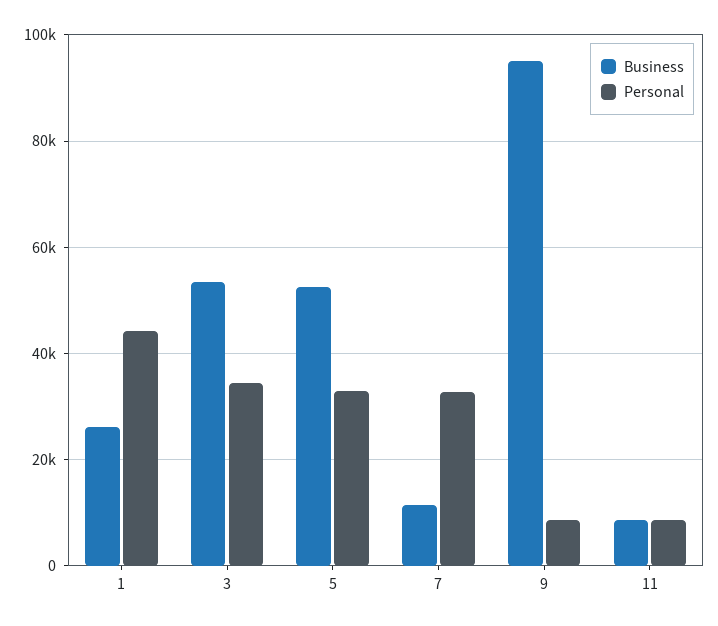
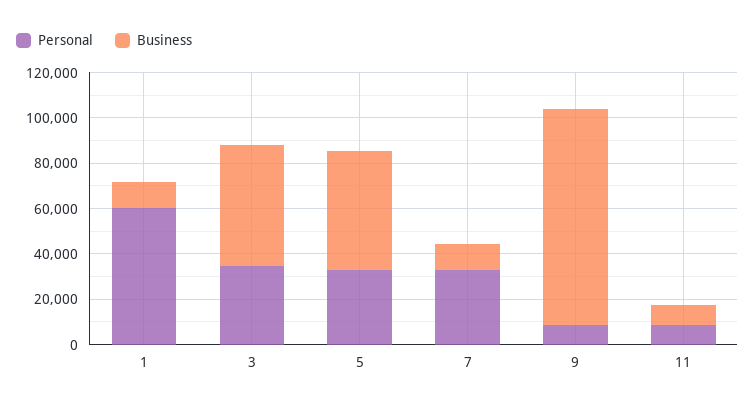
  {
    "Business": {
-     "1": 26000,
+     "1": 10000,
      "3": 54000,
      "5": 52000,
      "7": 12000,
      "9": 96000,
      "11": 8000
    },
    "Personal": {
-     "1": 44000,
+     "1": 60000,
      "3": 34000,
      "5": 32000,
      "7": 32000,
      "9": 8000,
      "11": 8000
    }
  }

